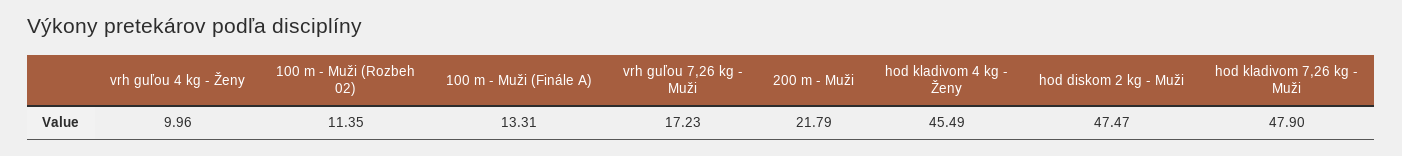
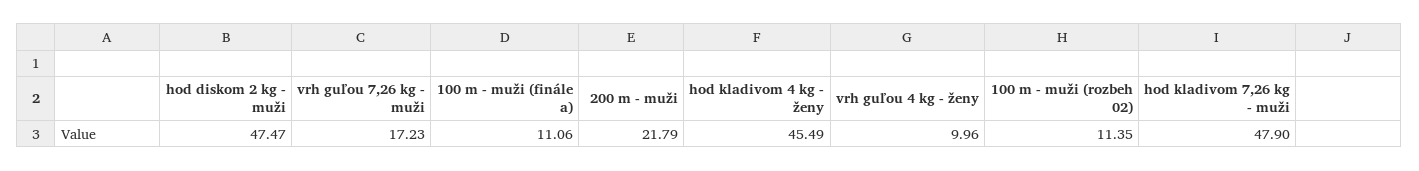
  {
    "vrh guľou 4 kg - Ženy": 9.96,
    "100 m - Muži (Rozbeh 02)": 11.35,
-   "100 m - Muži (Finále A)": 13.31,
+   "100 m - Muži (Finále A)": 11.06,
    "vrh guľou 7,26 kg - Muži": 17.23,
    "200 m - Muži": 21.79,
    "hod kladivom 4 kg - Ženy": 45.49,
    "hod diskom 2 kg - Muži": 47.47,
    "hod kladivom 7,26 kg - Muži": 47.9
  }

